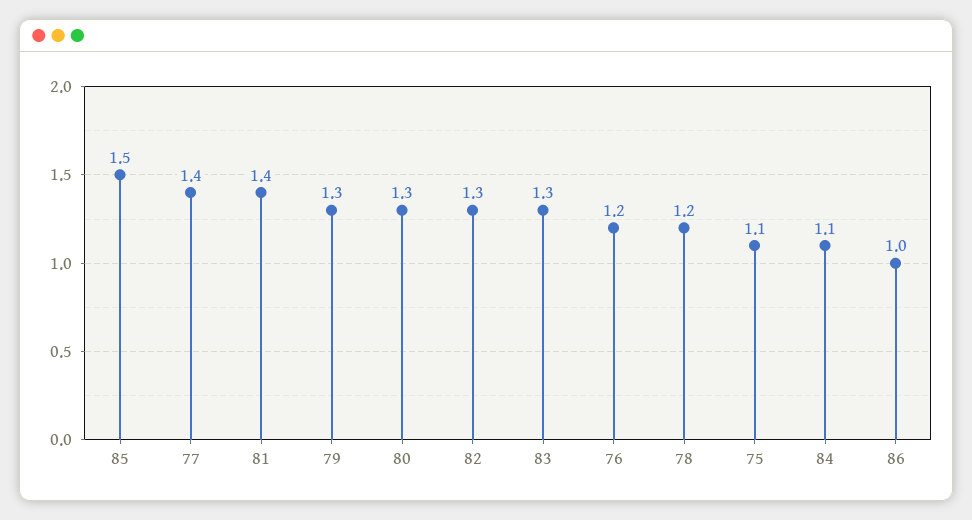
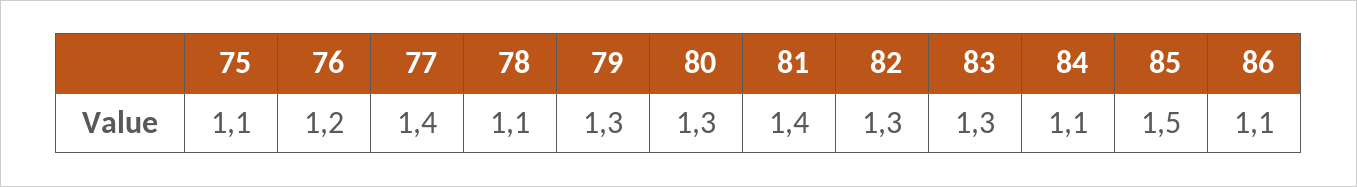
  {
    "85": 1.5,
    "77": 1.4,
    "81": 1.4,
    "79": 1.3,
    "80": 1.3,
    "82": 1.3,
    "83": 1.3,
    "76": 1.2,
-   "78": 1.2,
+   "78": 1.1,
    "75": 1.1,
    "84": 1.1,
-   "86": 1
+   "86": 1.1
  }

